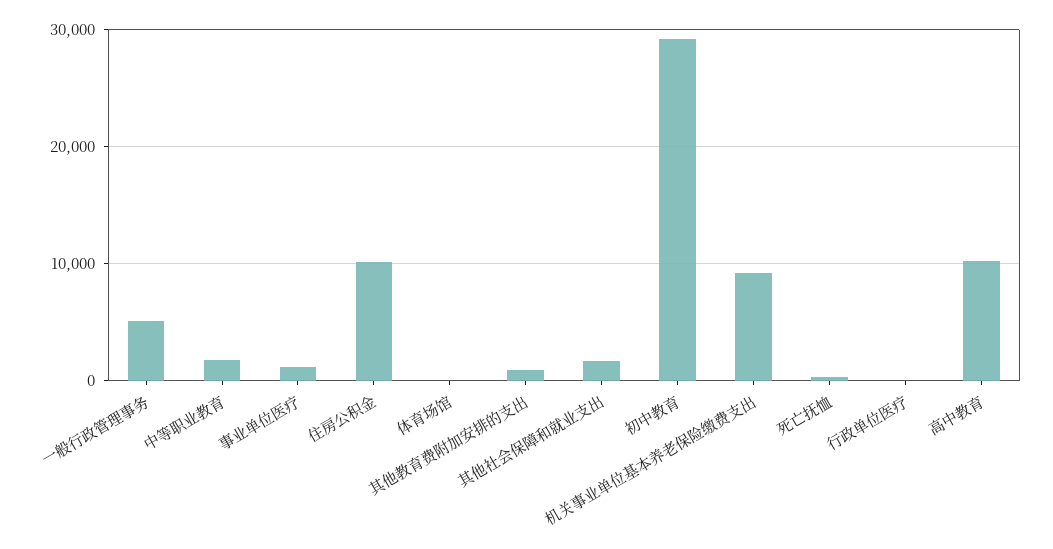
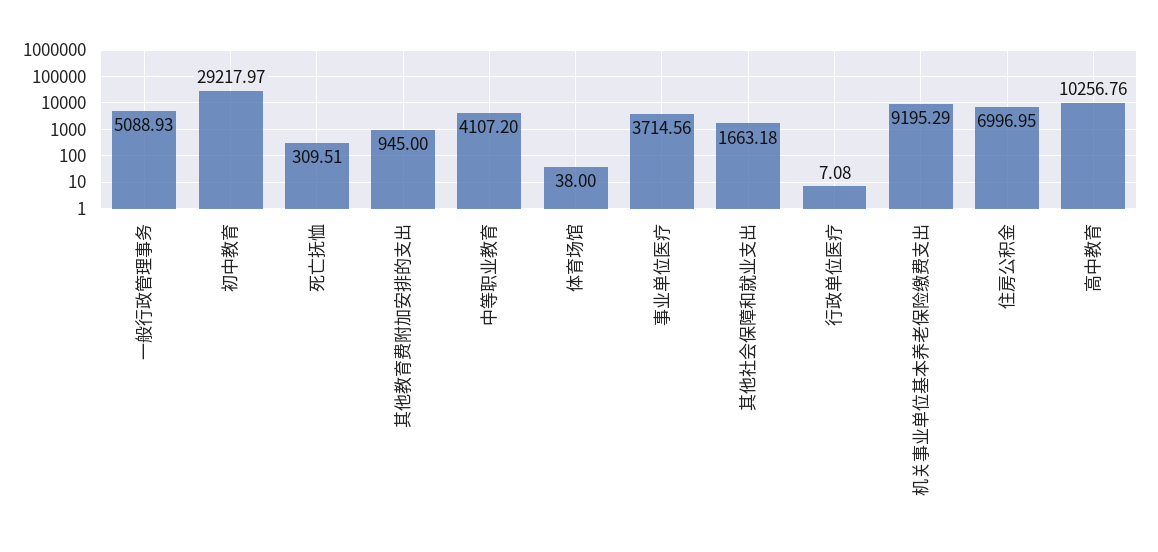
  {
    "一般行政管理事务": 5088.93,
-   "中等职业教育": 2000,
+   "中等职业教育": 4107.2,
-   "事业单位医疗": 1000,
+   "事业单位医疗": 3714.56,
-   "住房公积金": 10000,
+   "住房公积金": 6996.95,
    "体育场馆": 38,
    "其他教育费附加安排的支出": 945,
    "其他社会保障和就业支出": 1663.18,
    "初中教育": 29217.97,
    "机关事业单位基本养老保险缴费支出": 9195.29,
    "死亡抚恤": 309.51,
    "行政单位医疗": 7.08,
    "高中教育": 10256.76
  }

